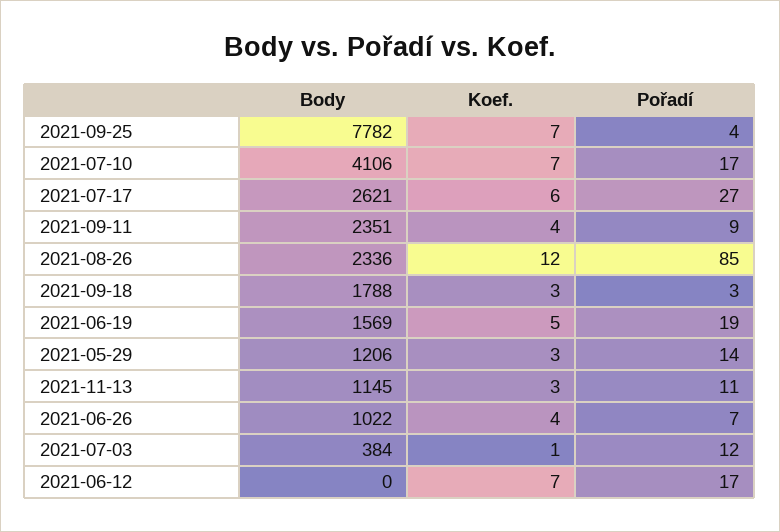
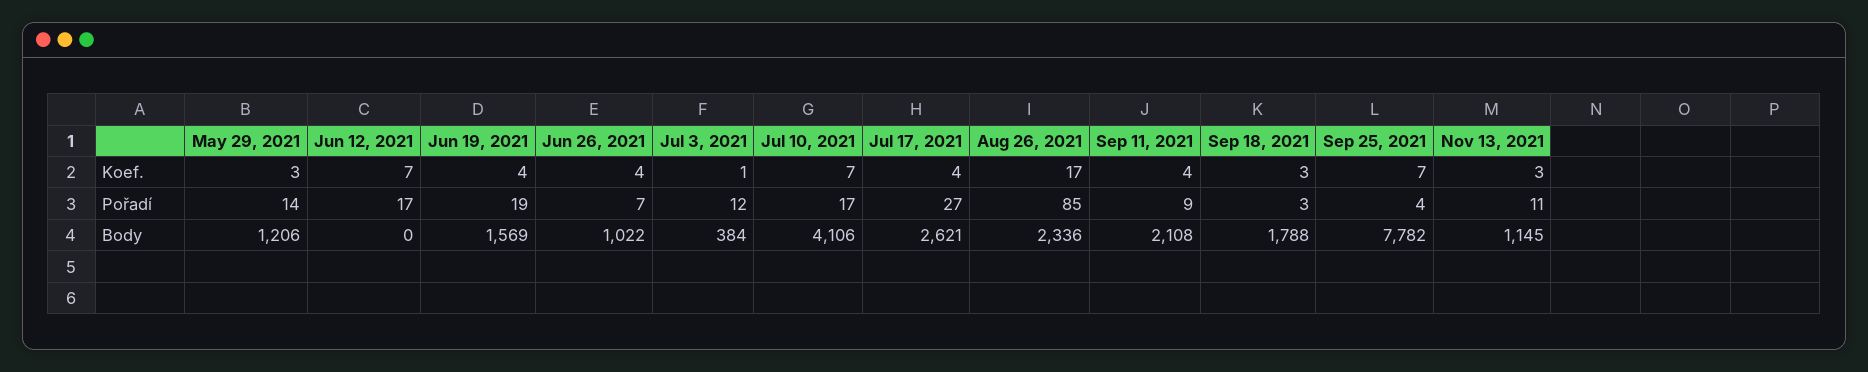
  {
    "Body": {
      "2021-09-25": 7782,
      "2021-07-10": 4106,
      "2021-07-17": 2621,
-     "2021-09-11": 2351,
+     "2021-09-11": 2108,
      "2021-08-26": 2336,
      "2021-09-18": 1788,
      "2021-06-19": 1569,
      "2021-05-29": 1206,
      "2021-11-13": 1145,
      "2021-06-26": 1022,
      "2021-07-03": 384,
      "2021-06-12": 0
    },
    "Koef.": {
      "2021-09-25": 7,
      "2021-07-10": 7,
-     "2021-07-17": 6,
+     "2021-07-17": 4,
      "2021-09-11": 4,
-     "2021-08-26": 12,
+     "2021-08-26": 17,
      "2021-09-18": 3,
-     "2021-06-19": 5,
+     "2021-06-19": 4,
      "2021-05-29": 3,
      "2021-11-13": 3,
      "2021-06-26": 4,
      "2021-07-03": 1,
      "2021-06-12": 7
    },
    "Pořadí": {
      "2021-09-25": 4,
      "2021-07-10": 17,
      "2021-07-17": 27,
      "2021-09-11": 9,
      "2021-08-26": 85,
      "2021-09-18": 3,
      "2021-06-19": 19,
      "2021-05-29": 14,
      "2021-11-13": 11,
      "2021-06-26": 7,
      "2021-07-03": 12,
      "2021-06-12": 17
    }
  }

